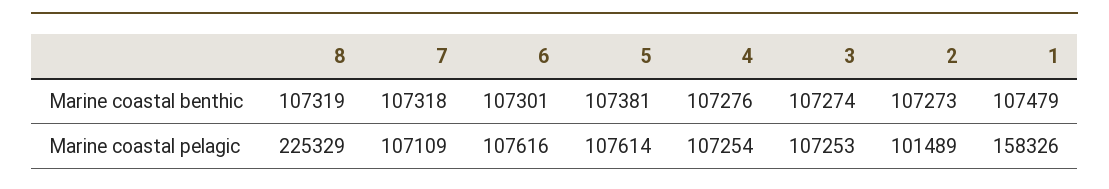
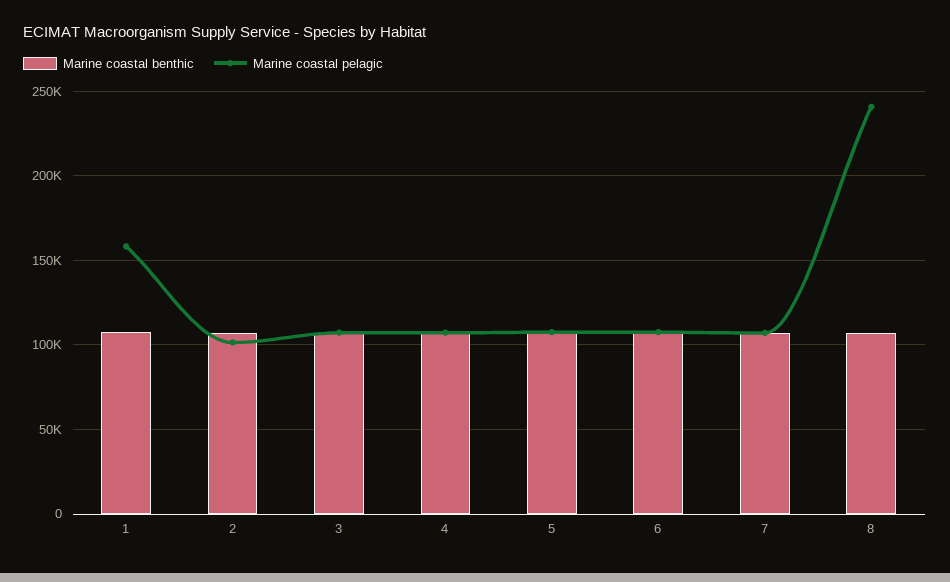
  {
    "Marine coastal benthic": {
      "8": 107319,
      "7": 107318,
      "6": 107301,
      "5": 107381,
      "4": 107276,
      "3": 107274,
      "2": 107273,
      "1": 107479
    },
    "Marine coastal pelagic": {
-     "8": 225329,
+     "8": 240000,
      "7": 107109,
      "6": 107616,
      "5": 107614,
      "4": 107254,
      "3": 107253,
      "2": 101489,
      "1": 158326
    }
  }

